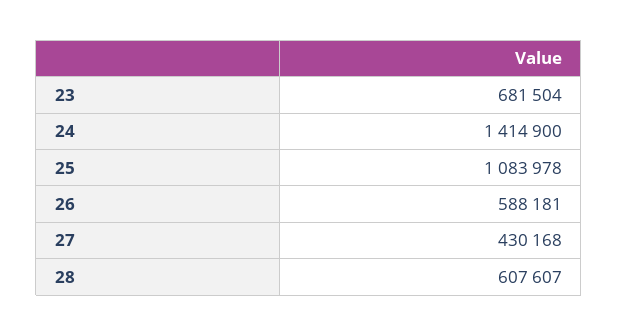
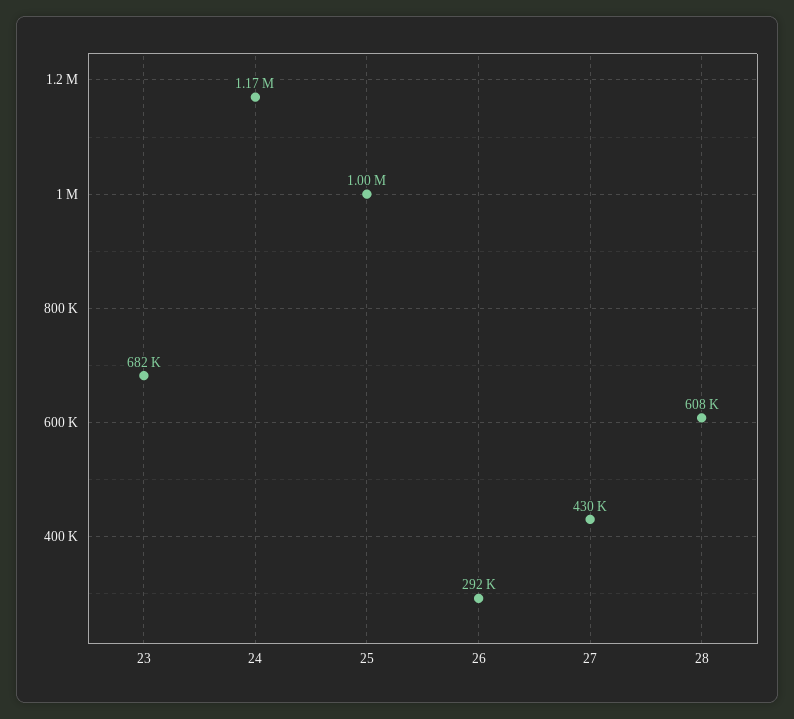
  {
    "23": 681504,
-   "24": 1414900,
+   "24": 1170000,
-   "25": 1083978,
+   "25": 1000000,
-   "26": 588181,
+   "26": 292000,
    "27": 430168,
    "28": 607607
  }

